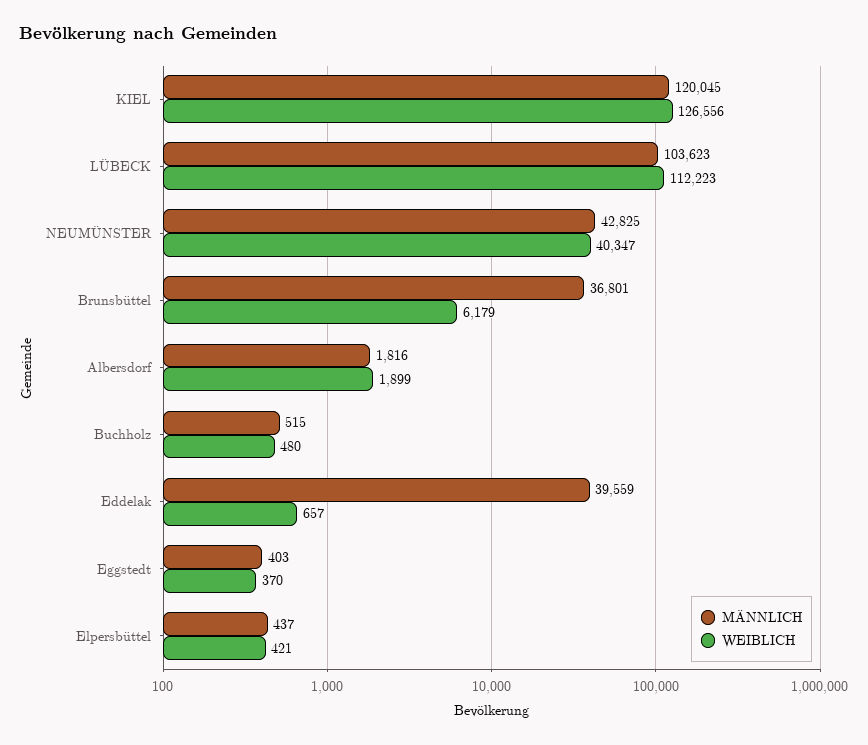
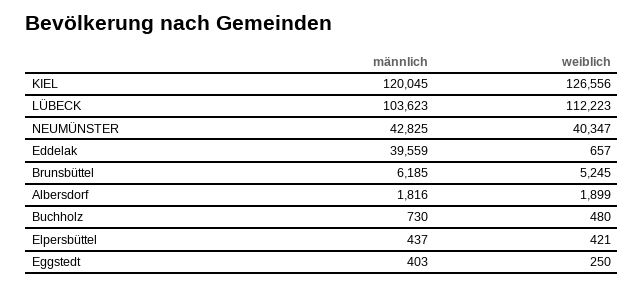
  {
    "MÄNNLICH": {
      "KIEL": 120045,
      "LÜBECK": 103623,
      "NEUMÜNSTER": 42825,
-     "Brunsbüttel": 36801,
+     "Brunsbüttel": 6185,
      "Albersdorf": 1816,
-     "Buchholz": 515,
+     "Buchholz": 730,
      "Eddelak": 39559,
      "Eggstedt": 403,
      "Elpersbüttel": 437
    },
    "WEIBLICH": {
      "KIEL": 126556,
      "LÜBECK": 112223,
      "NEUMÜNSTER": 40347,
-     "Brunsbüttel": 6179,
+     "Brunsbüttel": 5245,
      "Albersdorf": 1899,
      "Buchholz": 480,
      "Eddelak": 657,
-     "Eggstedt": 370,
+     "Eggstedt": 250,
      "Elpersbüttel": 421
    }
  }

